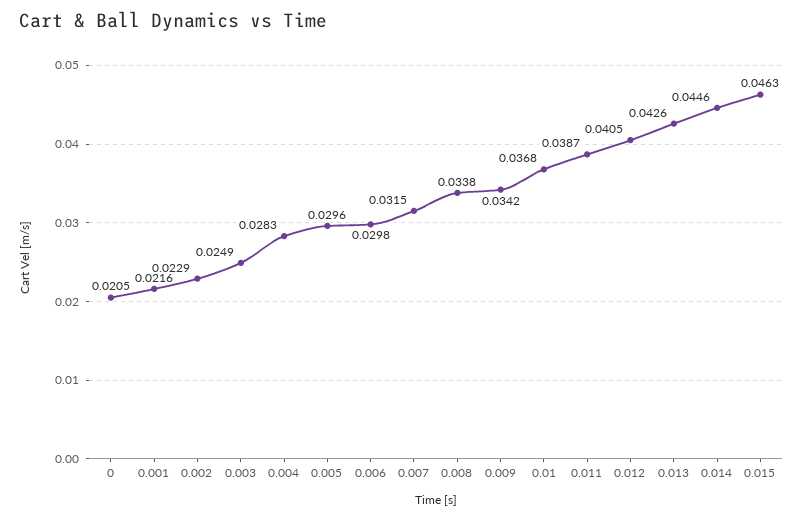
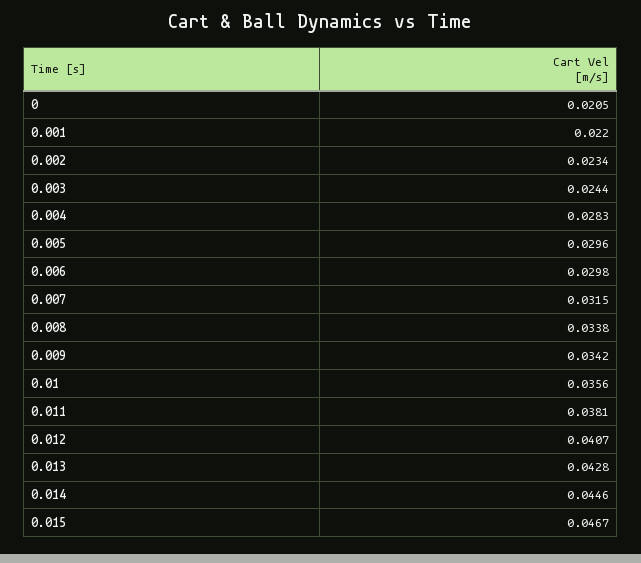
  {
    "0": 0.0205,
-   "0.001": 0.0216,
+   "0.001": 0.022,
-   "0.002": 0.0229,
+   "0.002": 0.0234,
-   "0.003": 0.0249,
+   "0.003": 0.0244,
    "0.004": 0.0283,
    "0.005": 0.0296,
    "0.006": 0.0298,
    "0.007": 0.0315,
    "0.008": 0.0338,
    "0.009": 0.0342,
-   "0.01": 0.0368,
+   "0.01": 0.0356,
-   "0.011": 0.0387,
+   "0.011": 0.0381,
-   "0.012": 0.0405,
+   "0.012": 0.0407,
-   "0.013": 0.0426,
+   "0.013": 0.0428,
    "0.014": 0.0446,
-   "0.015": 0.0463
+   "0.015": 0.0467
  }

